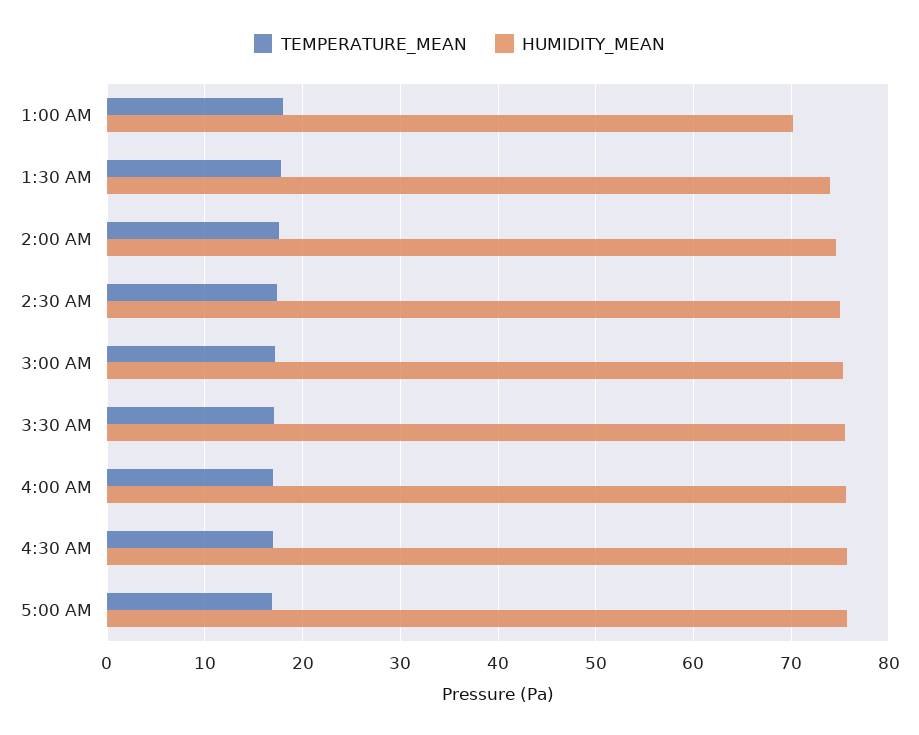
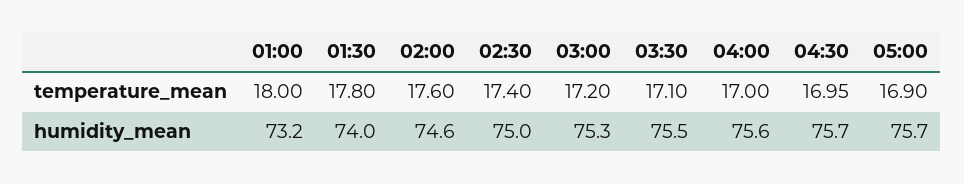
  {
    "TEMPERATURE_MEAN": {
      "1:00 AM": 18,
      "1:30 AM": 17.8,
      "2:00 AM": 17.6,
      "2:30 AM": 17.4,
      "3:00 AM": 17.2,
      "3:30 AM": 17.1,
      "4:00 AM": 17,
      "4:30 AM": 16.95,
      "5:00 AM": 16.9
    },
    "HUMIDITY_MEAN": {
-     "1:00 AM": 70,
+     "1:00 AM": 73.2,
      "1:30 AM": 74,
      "2:00 AM": 74.6,
      "2:30 AM": 75,
      "3:00 AM": 75.3,
      "3:30 AM": 75.5,
      "4:00 AM": 75.6,
      "4:30 AM": 75.7,
      "5:00 AM": 75.7
    }
  }

